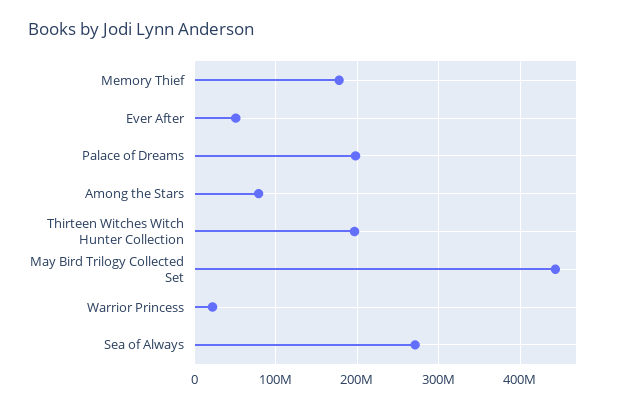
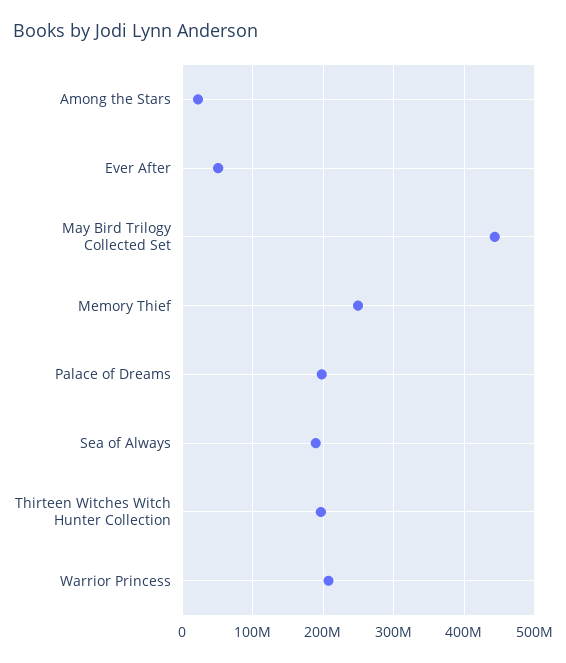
  {
-   "Memory Thief": 180000000,
+   "Memory Thief": 250000000,
    "Ever After": 50000000,
    "Palace of Dreams": 200000000,
-   "Among the Stars": 80000000,
+   "Among the Stars": 20000000,
    "Thirteen Witches Witch Hunter Collection": 200000000,
    "May Bird Trilogy Collected Set": 440000000,
-   "Warrior Princess": 20000000,
+   "Warrior Princess": 210000000,
-   "Sea of Always": 270000000
+   "Sea of Always": 190000000
  }

